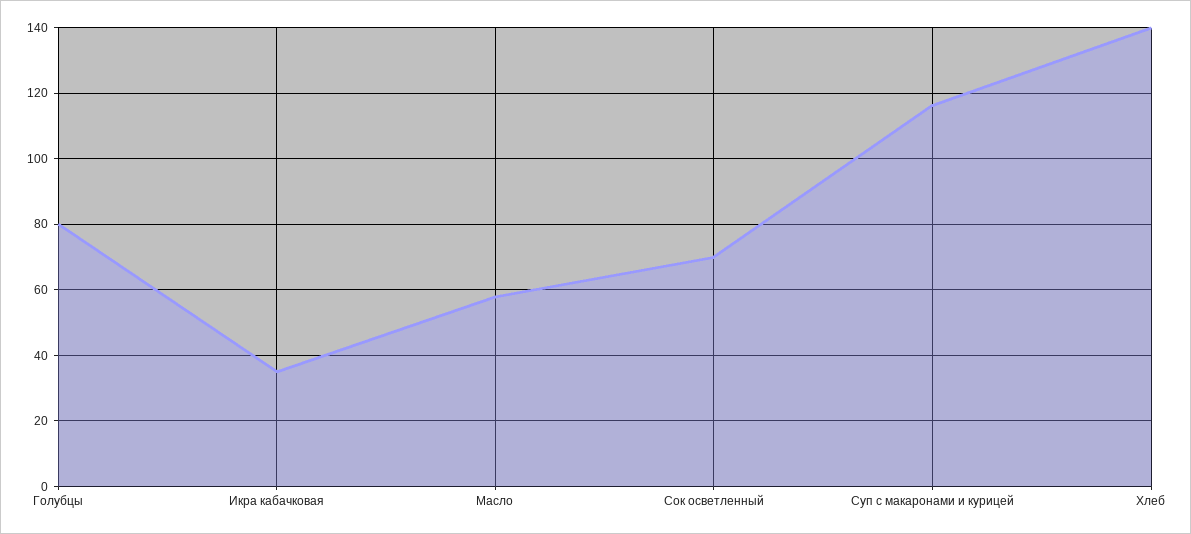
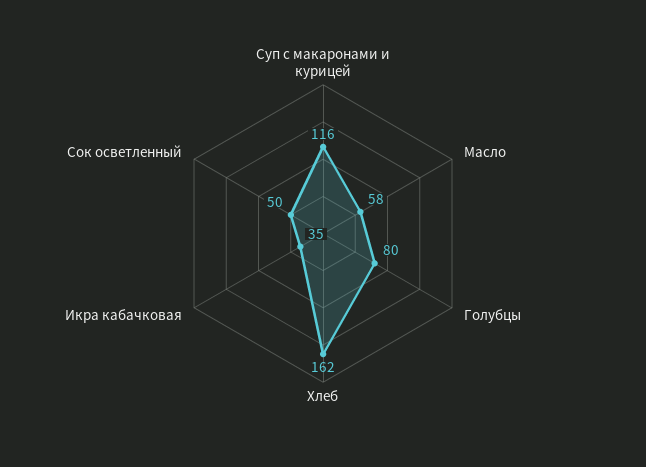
  {
    "Голубцы": 80,
    "Икра кабачковая": 35,
    "Масло": 58,
-   "Сок осветленный": 70,
+   "Сок осветленный": 50,
    "Суп с макаронами и курицей": 116,
-   "Хлеб": 140
+   "Хлеб": 162
  }

